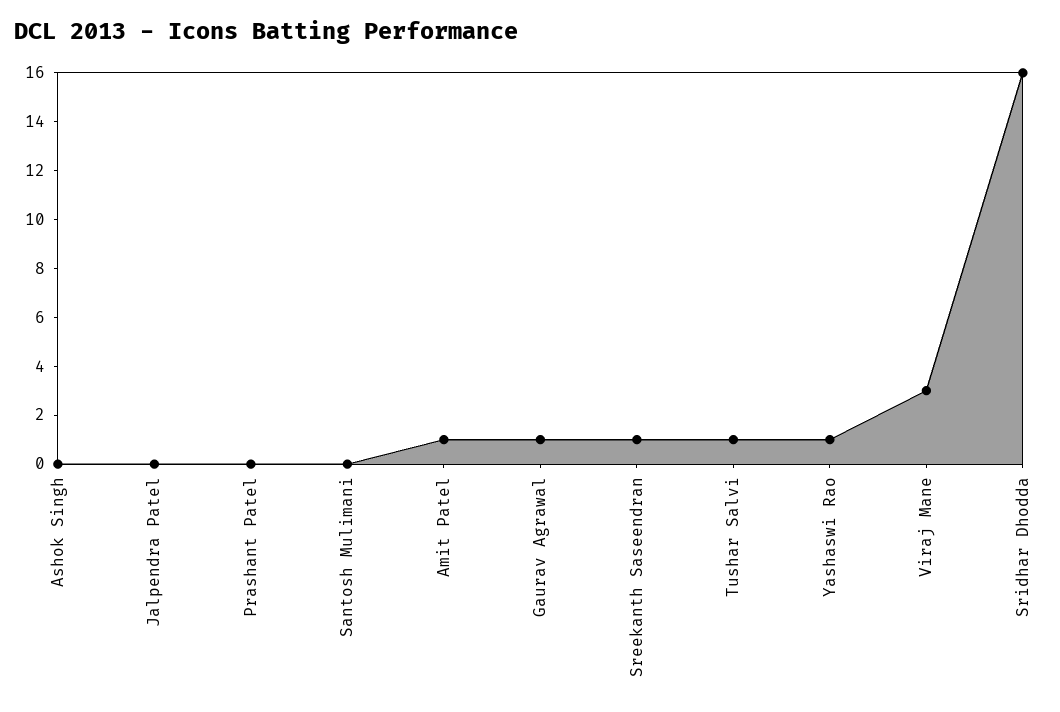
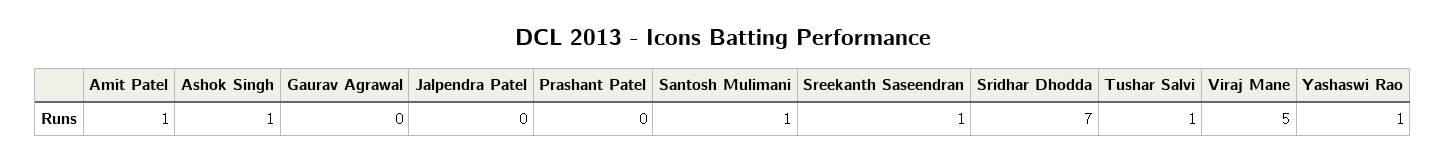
  {
-   "Ashok Singh": 0,
+   "Ashok Singh": 1,
    "Jalpendra Patel": 0,
    "Prashant Patel": 0,
-   "Santosh Mulimani": 0,
+   "Santosh Mulimani": 1,
    "Amit Patel": 1,
-   "Gaurav Agrawal": 1,
+   "Gaurav Agrawal": 0,
    "Sreekanth Saseendran": 1,
    "Tushar Salvi": 1,
    "Yashaswi Rao": 1,
-   "Viraj Mane": 3,
+   "Viraj Mane": 5,
-   "Sridhar Dhodda": 16
+   "Sridhar Dhodda": 7
  }

